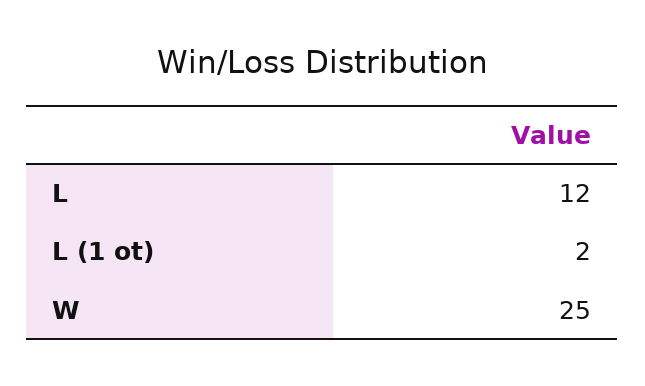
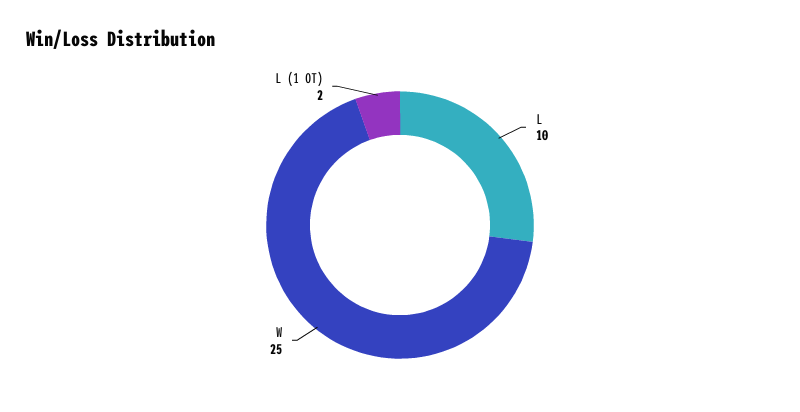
  {
-   "L": 12,
+   "L": 10,
    "L (1 ot)": 2,
    "W": 25
  }

